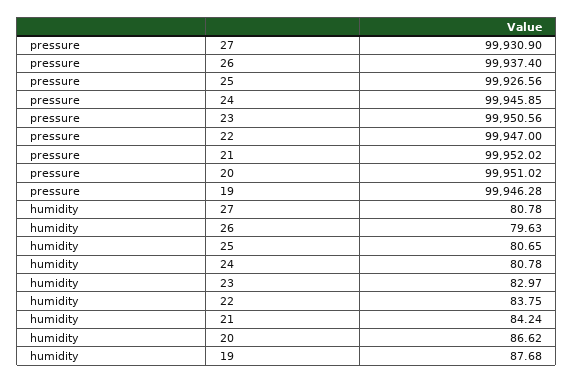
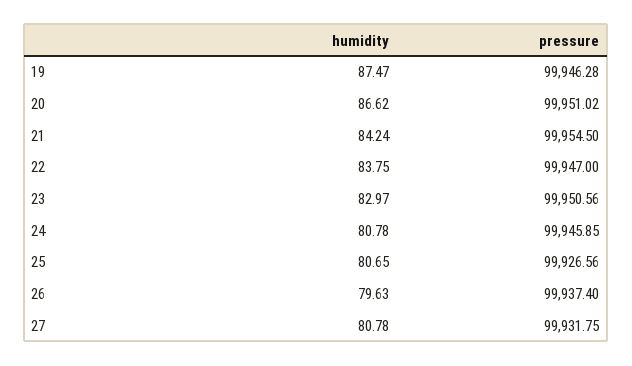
  {
    "pressure": {
-     "27": 99930.9,
+     "27": 99931.75,
      "26": 99937.4,
      "25": 99926.56,
      "24": 99945.85,
      "23": 99950.56,
      "22": 99947,
-     "21": 99952.02,
+     "21": 99954.5,
      "20": 99951.02,
      "19": 99946.28
    },
    "humidity": {
      "27": 80.78,
      "26": 79.63,
      "25": 80.65,
      "24": 80.78,
      "23": 82.97,
      "22": 83.75,
      "21": 84.24,
      "20": 86.62,
-     "19": 87.68
+     "19": 87.47
    }
  }

